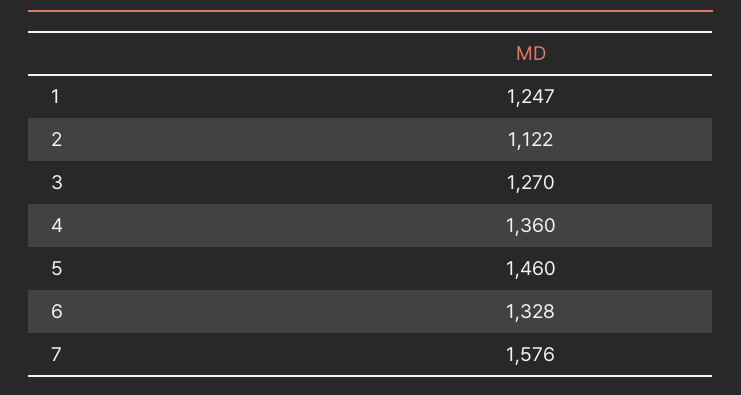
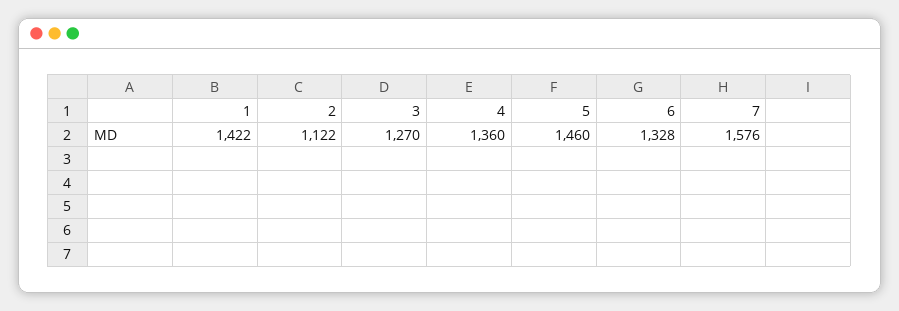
  {
-   "1": 1247,
+   "1": 1422,
    "2": 1122,
    "3": 1270,
    "4": 1360,
    "5": 1460,
    "6": 1328,
    "7": 1576
  }

